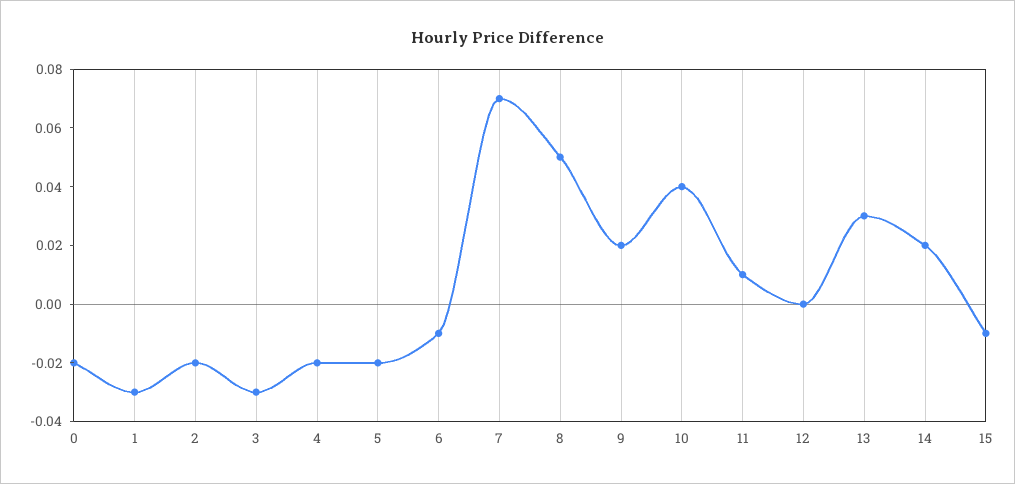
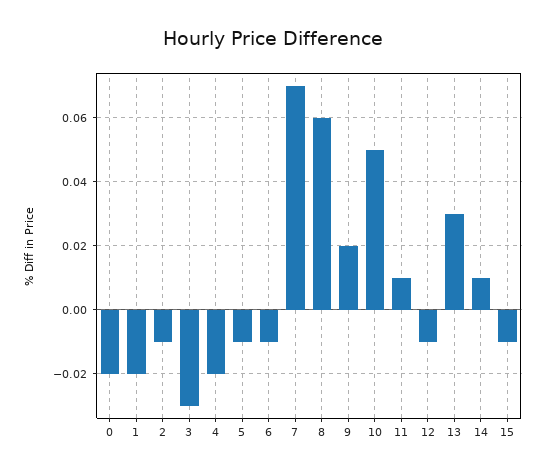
  {
    "0": -0.02,
-   "1": -0.03,
+   "1": -0.02,
-   "2": -0.02,
+   "2": -0.01,
    "3": -0.03,
    "4": -0.02,
-   "5": -0.02,
+   "5": -0.01,
    "6": -0.01,
    "7": 0.07,
-   "8": 0.05,
+   "8": 0.06,
    "9": 0.02,
-   "10": 0.04,
+   "10": 0.05,
    "11": 0.01,
-   "12": 0,
+   "12": -0.01,
    "13": 0.03,
-   "14": 0.02,
+   "14": 0.01,
    "15": -0.01
  }

